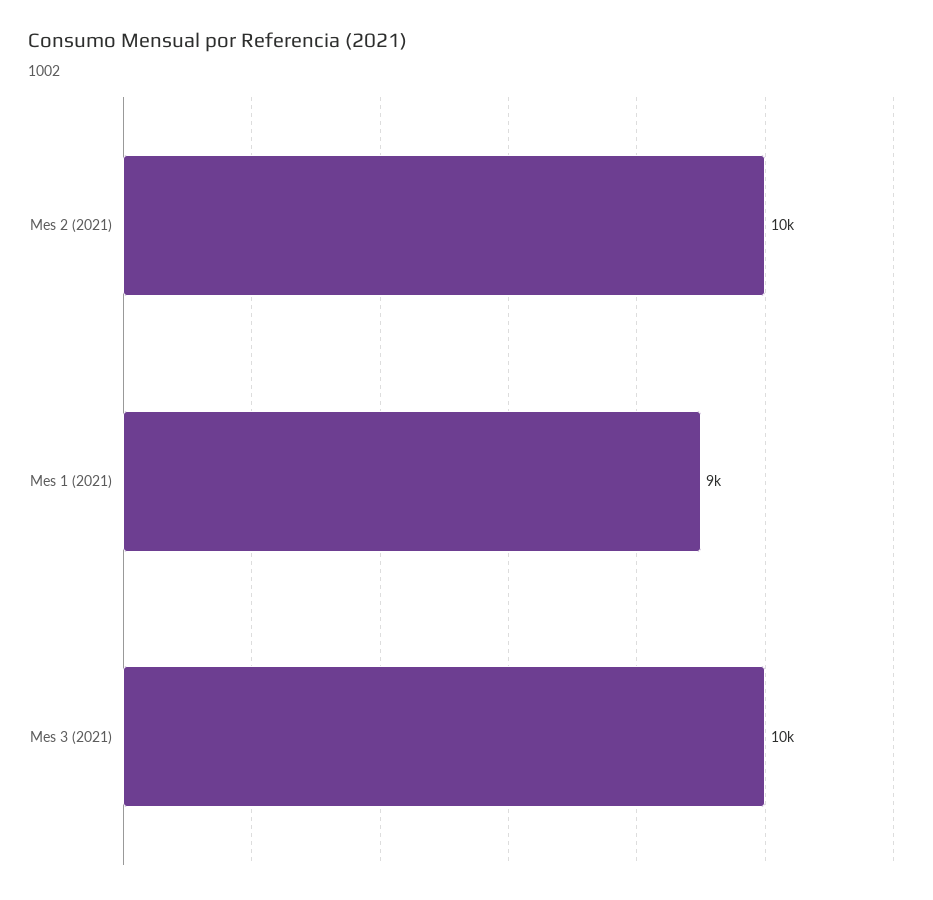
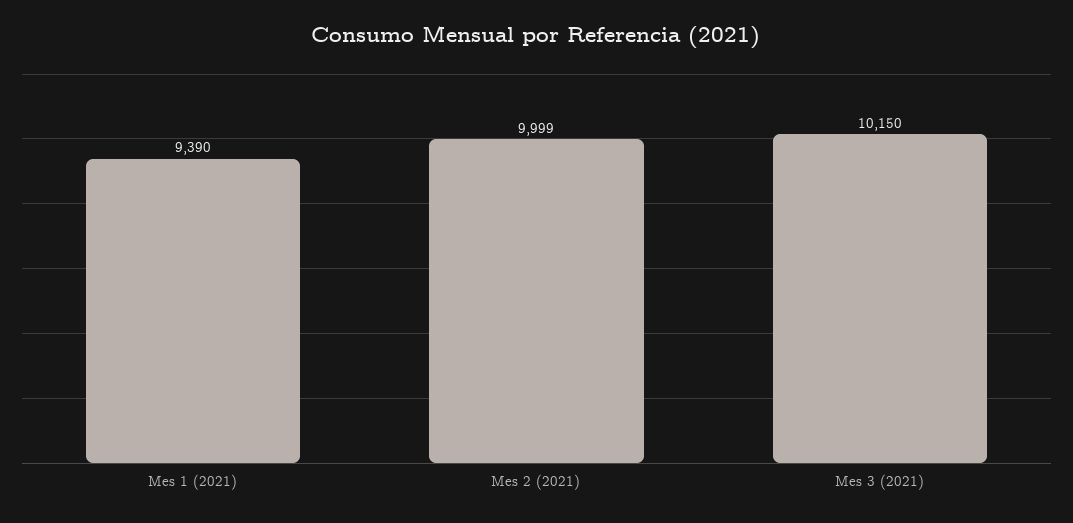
  {
    "Mes 2 (2021)": 9999,
-   "Mes 1 (2021)": 9000,
+   "Mes 1 (2021)": 9390,
    "Mes 3 (2021)": 10150
  }

